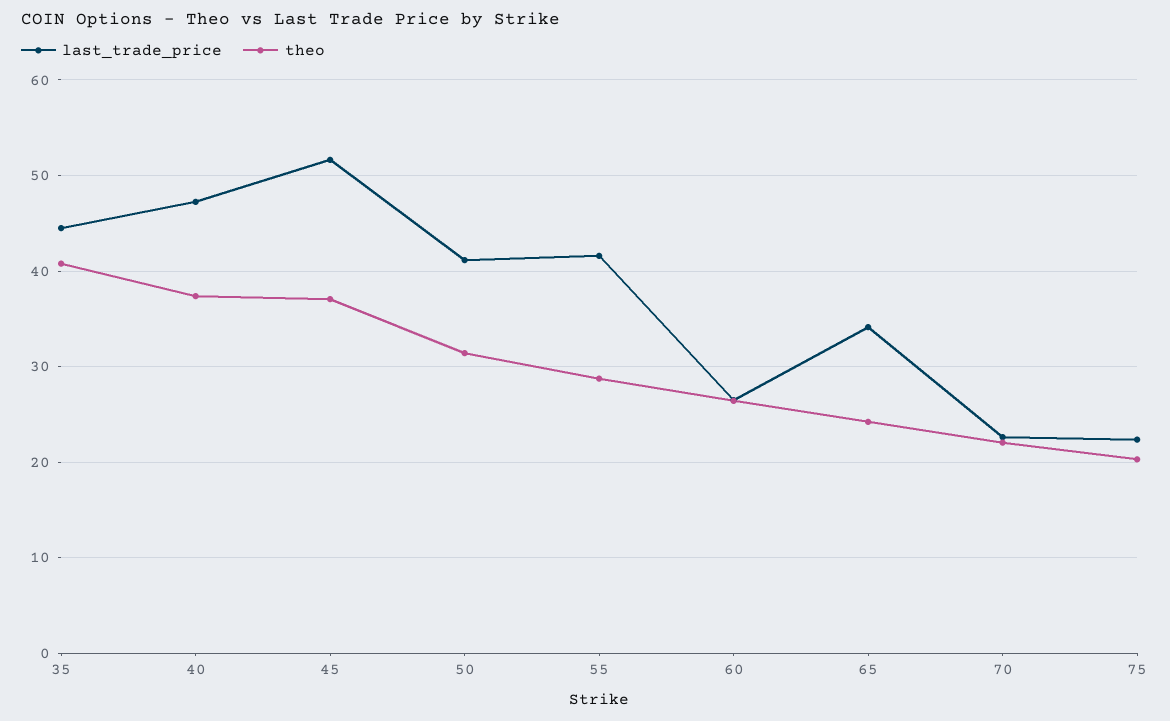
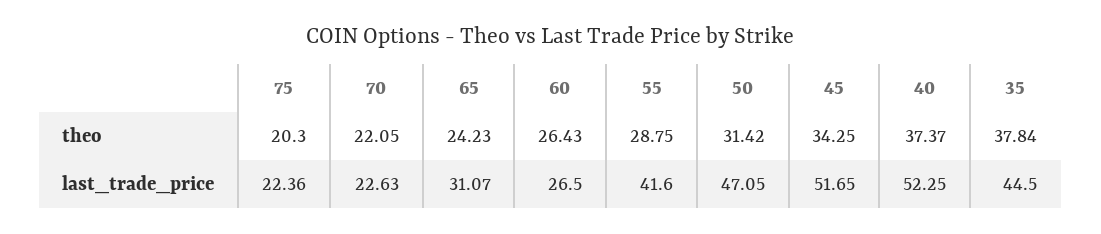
  {
    "last_trade_price": {
      "35": 44.5,
-     "40": 47,
+     "40": 52.25,
      "45": 51.65,
-     "50": 41,
+     "50": 47.05,
      "55": 41.6,
      "60": 26.5,
-     "65": 34,
+     "65": 31.07,
      "70": 22.63,
      "75": 22.36
    },
    "theo": {
-     "35": 41,
+     "35": 37.84,
      "40": 37.37,
-     "45": 37,
+     "45": 34.25,
      "50": 31.42,
      "55": 28.75,
      "60": 26.43,
      "65": 24.23,
      "70": 22.05,
      "75": 20.3
    }
  }

